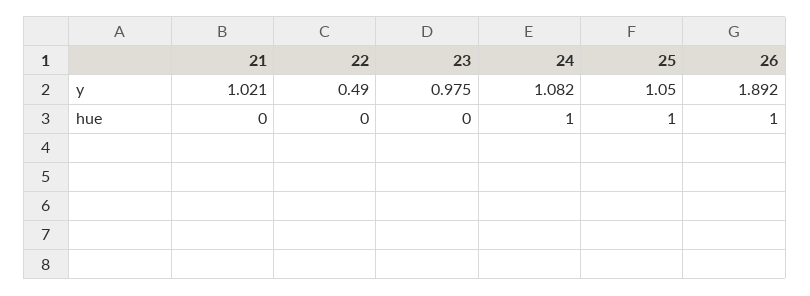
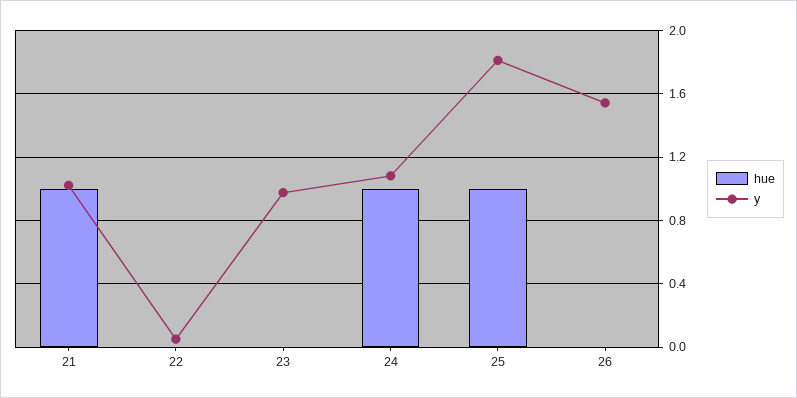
  {
    "y": {
      "21": 1.021,
-     "22": 0.49,
+     "22": 0.05,
      "23": 0.975,
      "24": 1.082,
-     "25": 1.05,
+     "25": 1.8,
-     "26": 1.892
+     "26": 1.55
    },
    "hue": {
-     "21": 0,
+     "21": 1,
      "22": 0,
      "23": 0,
      "24": 1,
      "25": 1,
-     "26": 1
+     "26": 0
    }
  }

